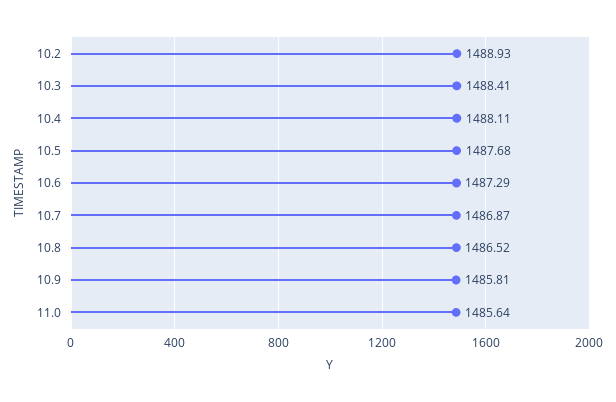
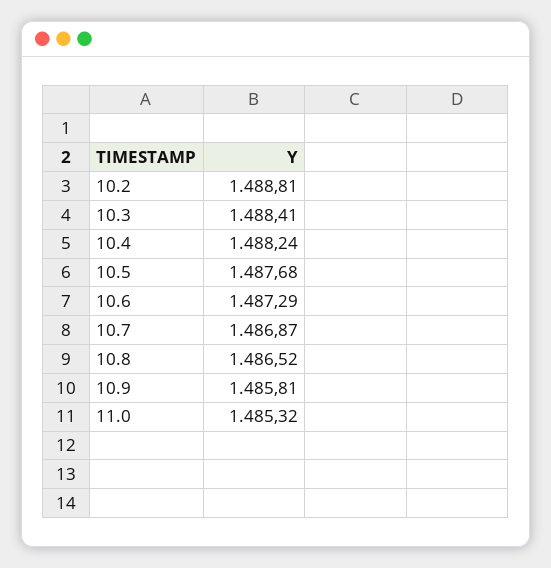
  {
-   "10.2": 1488.93,
+   "10.2": 1488.81,
    "10.3": 1488.41,
-   "10.4": 1488.11,
+   "10.4": 1488.24,
    "10.5": 1487.68,
    "10.6": 1487.29,
    "10.7": 1486.87,
    "10.8": 1486.52,
    "10.9": 1485.81,
-   "11.0": 1485.64
+   "11.0": 1485.32
  }

